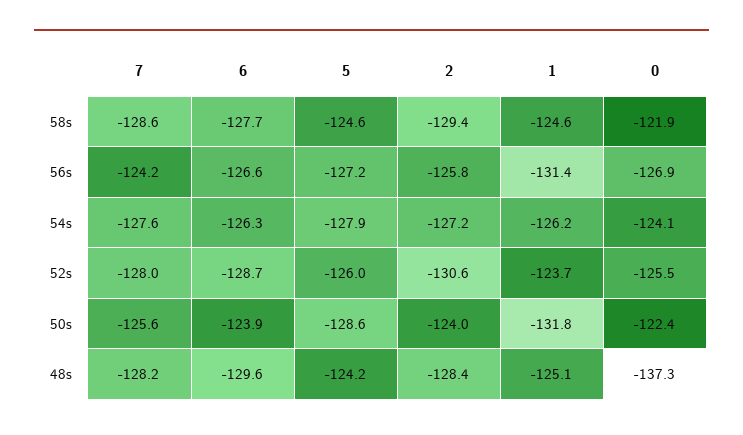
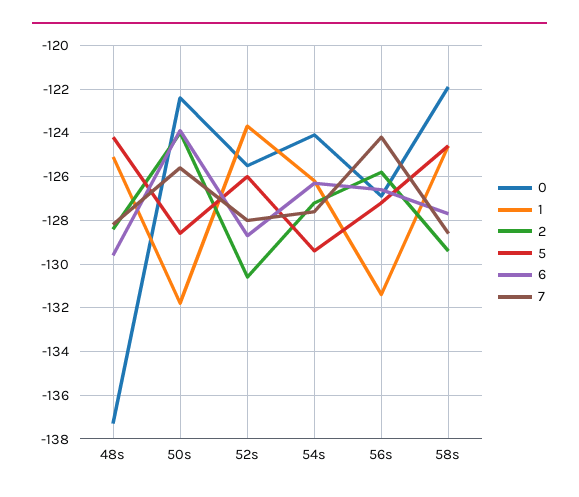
  {
    "7": {
      "58s": -128.6,
      "56s": -124.2,
      "54s": -127.6,
      "52s": -128,
      "50s": -125.6,
      "48s": -128.2
    },
    "6": {
      "58s": -127.7,
      "56s": -126.6,
      "54s": -126.3,
      "52s": -128.7,
      "50s": -123.9,
      "48s": -129.6
    },
    "5": {
      "58s": -124.6,
      "56s": -127.2,
-     "54s": -127.9,
+     "54s": -129.5,
      "52s": -126,
      "50s": -128.6,
      "48s": -124.2
    },
    "2": {
      "58s": -129.4,
      "56s": -125.8,
      "54s": -127.2,
      "52s": -130.6,
      "50s": -124,
      "48s": -128.4
    },
    "1": {
      "58s": -124.6,
      "56s": -131.4,
      "54s": -126.2,
      "52s": -123.7,
      "50s": -131.8,
      "48s": -125.1
    },
    "0": {
      "58s": -121.9,
      "56s": -126.9,
      "54s": -124.1,
      "52s": -125.5,
      "50s": -122.4,
      "48s": -137.3
    }
  }

